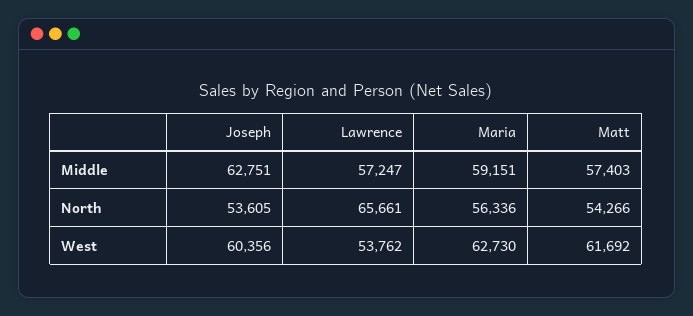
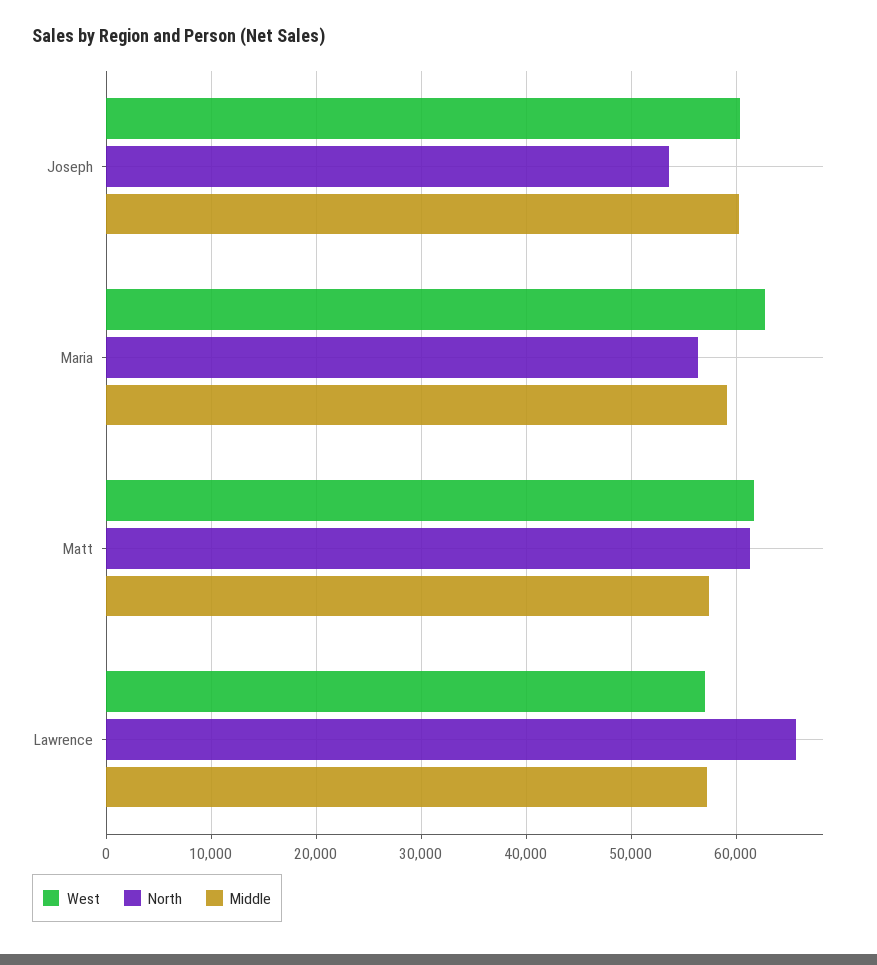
  {
    "Middle": {
-     "Joseph": 62751,
+     "Joseph": 60000,
      "Lawrence": 57247,
      "Maria": 59151,
      "Matt": 57403
    },
    "North": {
      "Joseph": 53605,
      "Lawrence": 65661,
      "Maria": 56336,
-     "Matt": 54266
+     "Matt": 61000
    },
    "West": {
      "Joseph": 60356,
-     "Lawrence": 53762,
+     "Lawrence": 57000,
      "Maria": 62730,
      "Matt": 61692
    }
  }

